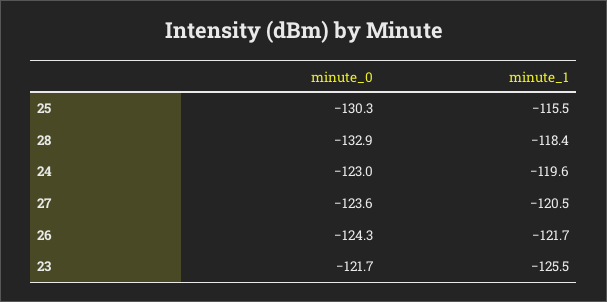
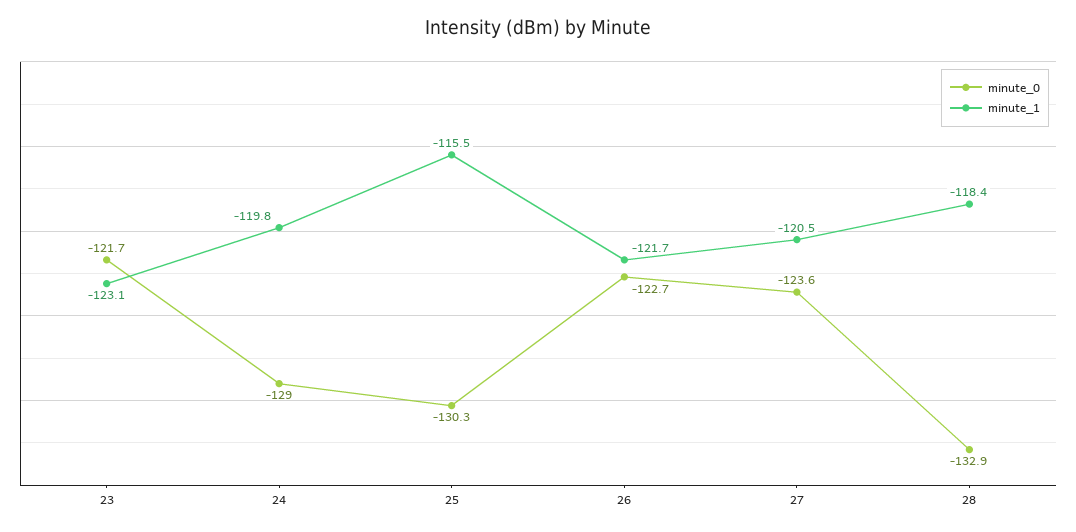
  {
    "minute_0": {
      "25": -130.3,
      "28": -132.9,
-     "24": -123,
+     "24": -129,
      "27": -123.6,
-     "26": -124.3,
+     "26": -122.7,
      "23": -121.7
    },
    "minute_1": {
      "25": -115.5,
      "28": -118.4,
-     "24": -119.6,
+     "24": -119.8,
      "27": -120.5,
      "26": -121.7,
-     "23": -125.5
+     "23": -123.1
    }
  }

